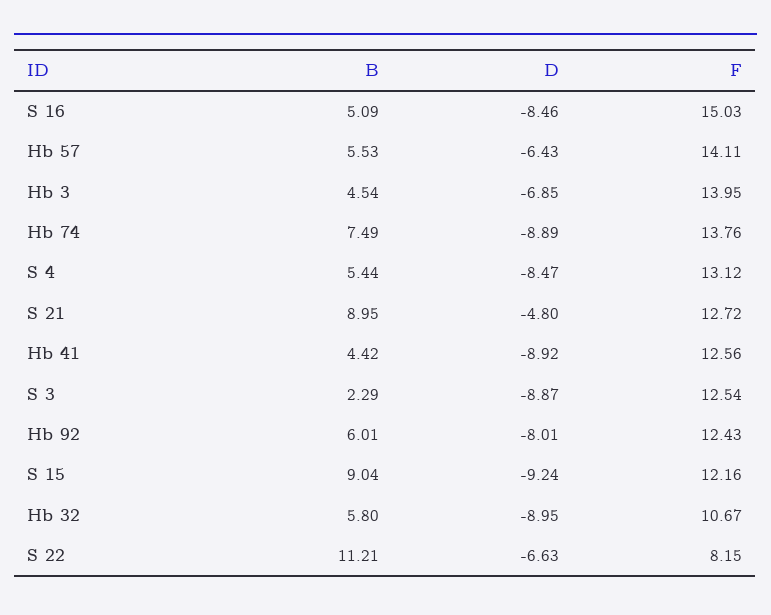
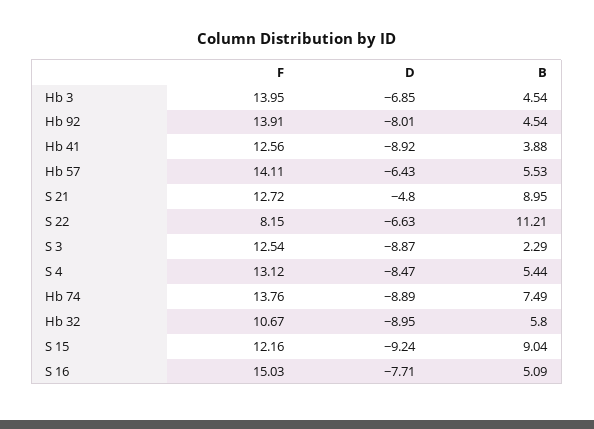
  {
    "B": {
      "S 16": 5.09,
      "Hb 57": 5.53,
      "Hb 3": 4.54,
      "Hb 74": 7.49,
      "S 4": 5.44,
      "S 21": 8.95,
-     "Hb 41": 4.42,
+     "Hb 41": 3.88,
      "S 3": 2.29,
-     "Hb 92": 6.01,
+     "Hb 92": 4.54,
      "S 15": 9.04,
      "Hb 32": 5.8,
      "S 22": 11.21
    },
    "D": {
-     "S 16": -8.46,
+     "S 16": -7.71,
      "Hb 57": -6.43,
      "Hb 3": -6.85,
      "Hb 74": -8.89,
      "S 4": -8.47,
      "S 21": -4.8,
      "Hb 41": -8.92,
      "S 3": -8.87,
      "Hb 92": -8.01,
      "S 15": -9.24,
      "Hb 32": -8.95,
      "S 22": -6.63
    },
    "F": {
      "S 16": 15.03,
      "Hb 57": 14.11,
      "Hb 3": 13.95,
      "Hb 74": 13.76,
      "S 4": 13.12,
      "S 21": 12.72,
      "Hb 41": 12.56,
      "S 3": 12.54,
-     "Hb 92": 12.43,
+     "Hb 92": 13.91,
      "S 15": 12.16,
      "Hb 32": 10.67,
      "S 22": 8.15
    }
  }

